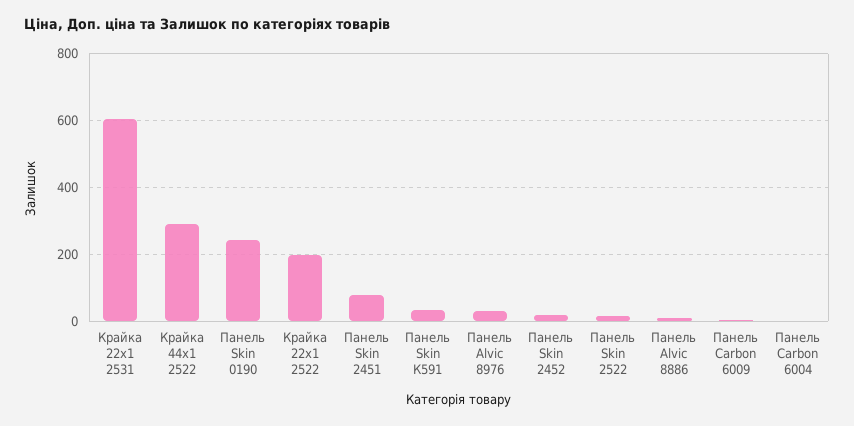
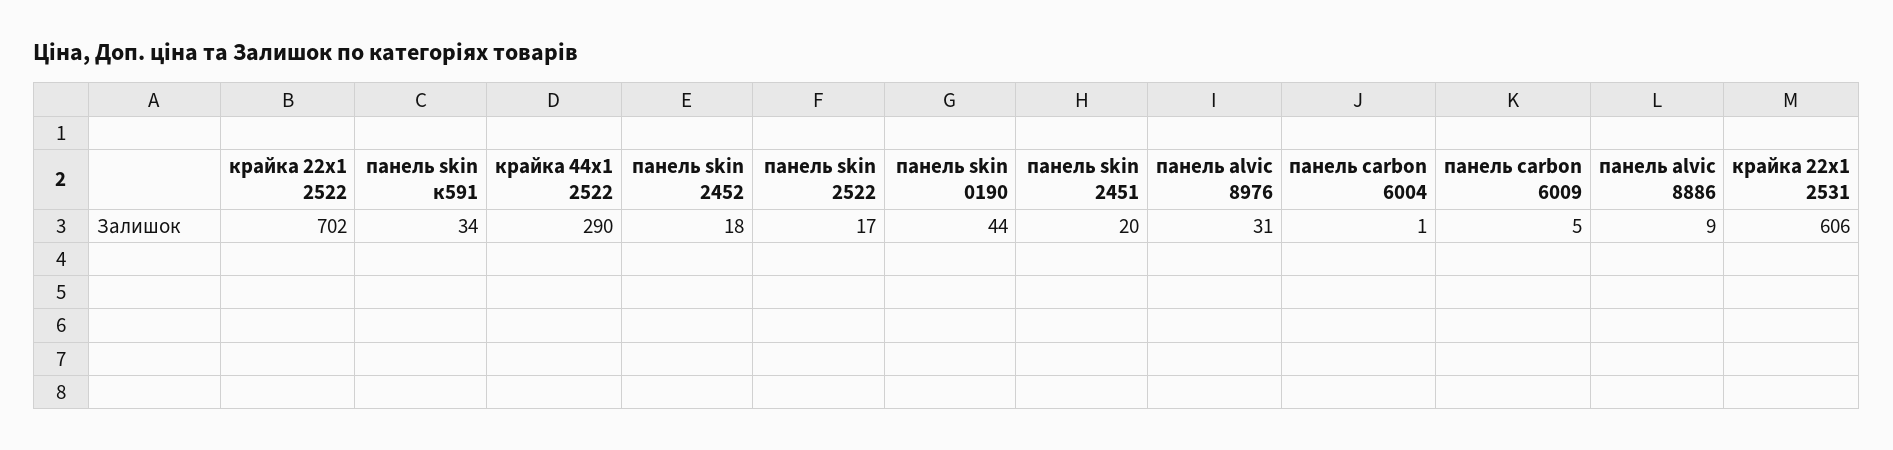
  {
    "Крайка 22x1 2531": 606,
    "Крайка 44x1 2522": 290,
-   "Панель Skin 0190": 240,
+   "Панель Skin 0190": 44,
-   "Крайка 22x1 2522": 200,
+   "Крайка 22x1 2522": 702,
-   "Панель Skin 2451": 80,
+   "Панель Skin 2451": 20,
    "Панель Skin К591": 34,
    "Панель Alvic 8976": 31,
    "Панель Skin 2452": 18,
    "Панель Skin 2522": 17,
    "Панель Alvic 8886": 9,
    "Панель Carbon 6009": 5,
    "Панель Carbon 6004": 1
  }

